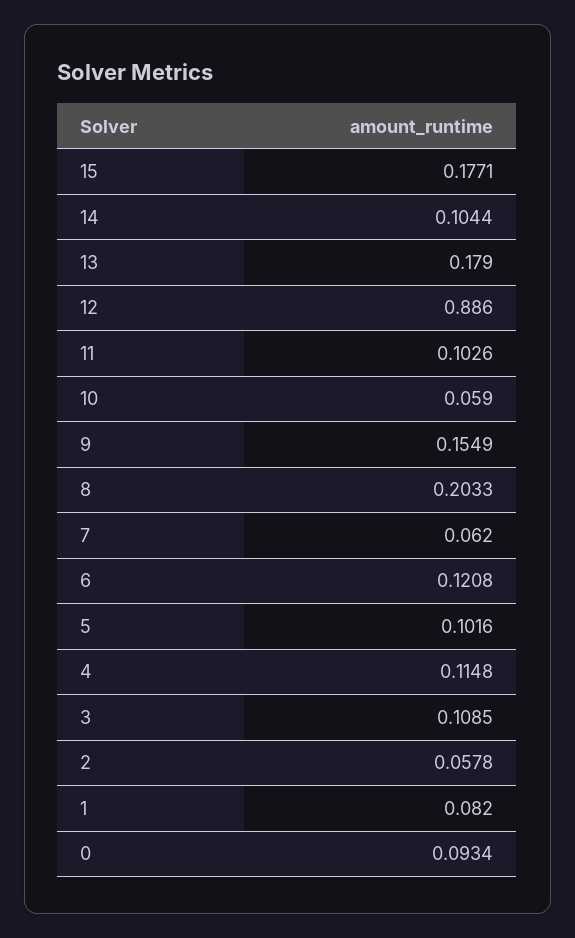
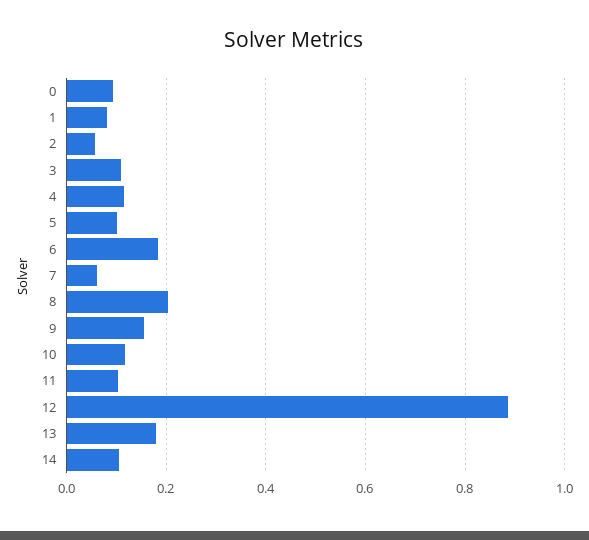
  {
-   "15": 0.1771,
    "14": 0.1044,
    "13": 0.179,
    "12": 0.886,
    "11": 0.1026,
-   "10": 0.059,
+   "10": 0.12,
    "9": 0.1549,
    "8": 0.2033,
    "7": 0.062,
-   "6": 0.1208,
+   "6": 0.18,
    "5": 0.1016,
    "4": 0.1148,
    "3": 0.1085,
    "2": 0.0578,
    "1": 0.082,
    "0": 0.0934
  }

